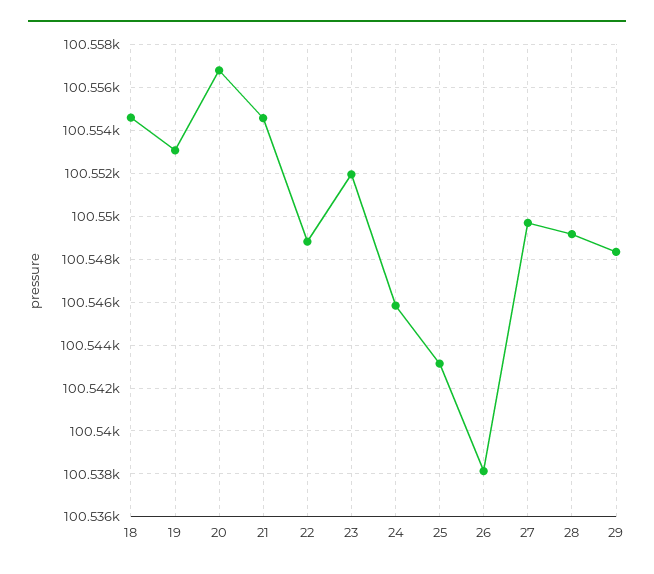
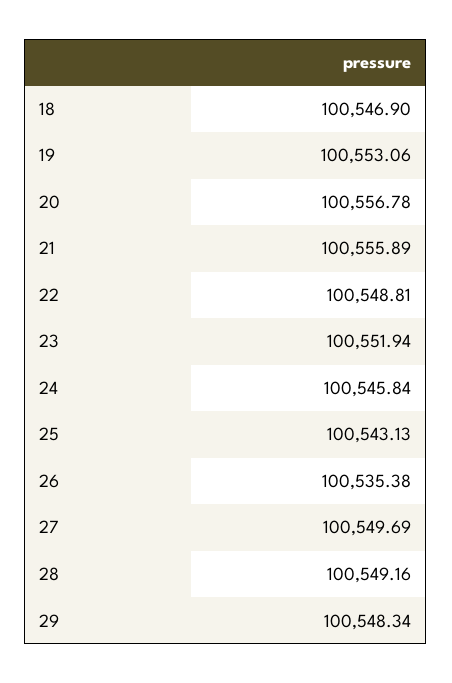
  {
-   "18": 100554.5,
+   "18": 100546.9,
    "19": 100553.06,
    "20": 100556.78,
-   "21": 100554.5,
+   "21": 100555.89,
    "22": 100548.81,
    "23": 100551.94,
    "24": 100545.84,
    "25": 100543.13,
-   "26": 100538,
+   "26": 100535.38,
    "27": 100549.69,
    "28": 100549.16,
    "29": 100548.34
  }

